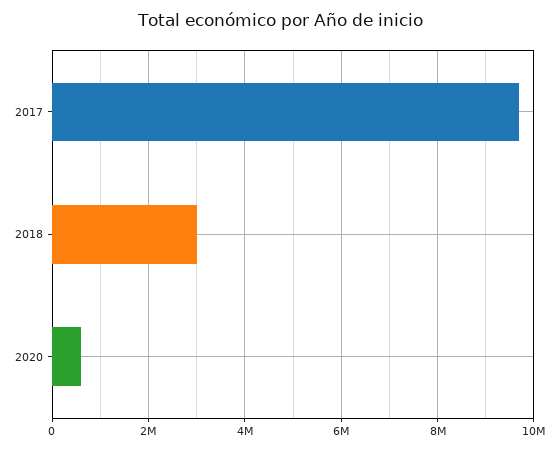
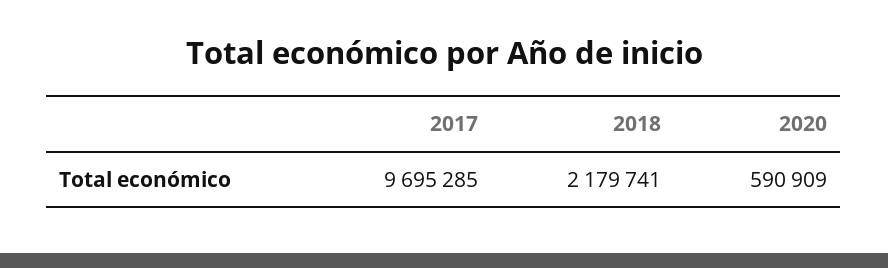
  {
    "2017": 9695285,
-   "2018": 3000000,
+   "2018": 2179741,
    "2020": 590909
  }

